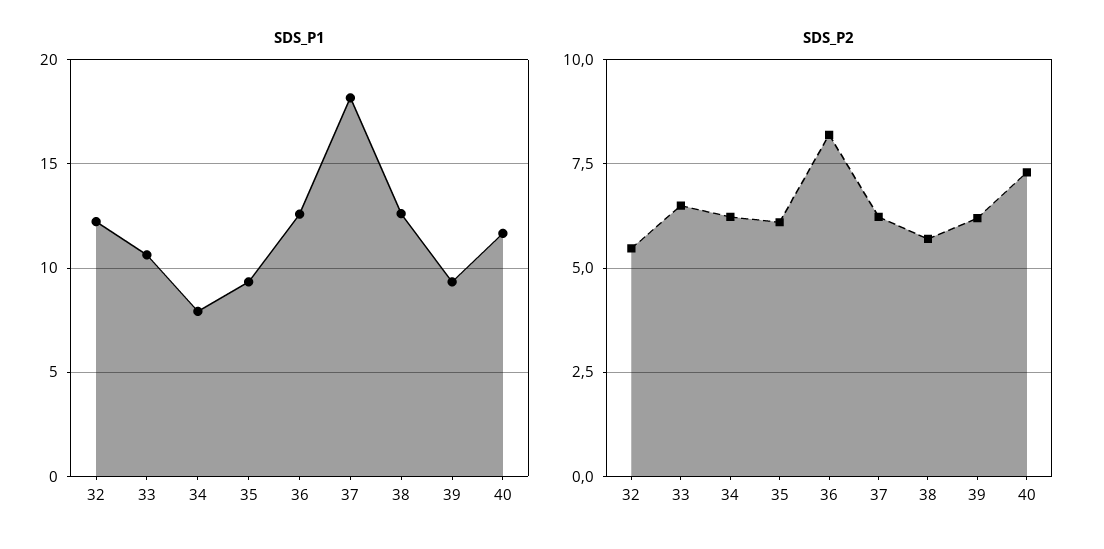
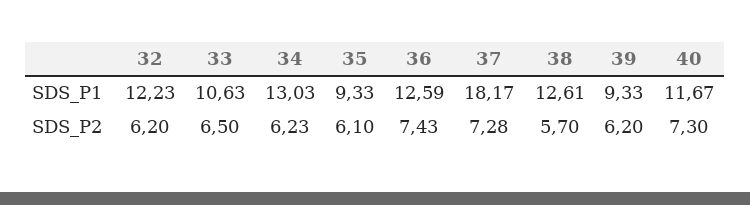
  {
    "SDS_P1": {
      "32": 12.23,
      "33": 10.63,
-     "34": 8,
+     "34": 13.03,
      "35": 9.33,
      "36": 12.59,
      "37": 18.17,
      "38": 12.61,
      "39": 9.33,
      "40": 11.67
    },
    "SDS_P2": {
-     "32": 5.5,
+     "32": 6.2,
      "33": 6.5,
      "34": 6.23,
      "35": 6.1,
-     "36": 8.25,
+     "36": 7.43,
-     "37": 6.25,
+     "37": 7.28,
      "38": 5.7,
      "39": 6.2,
      "40": 7.3
    }
  }

